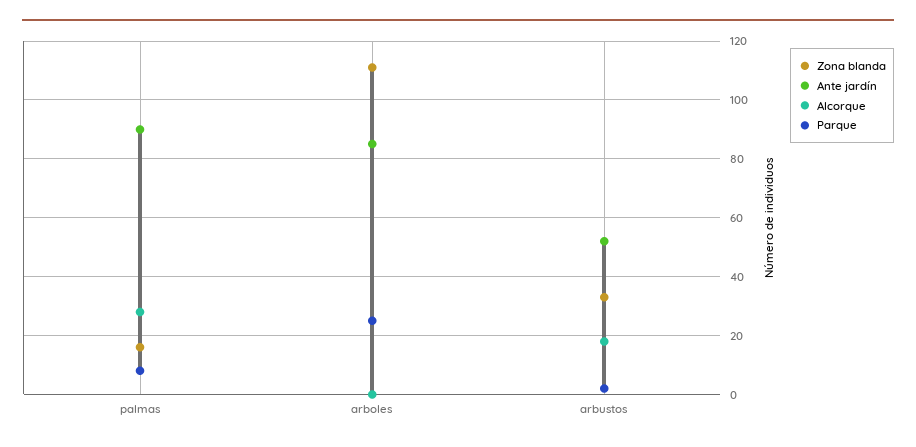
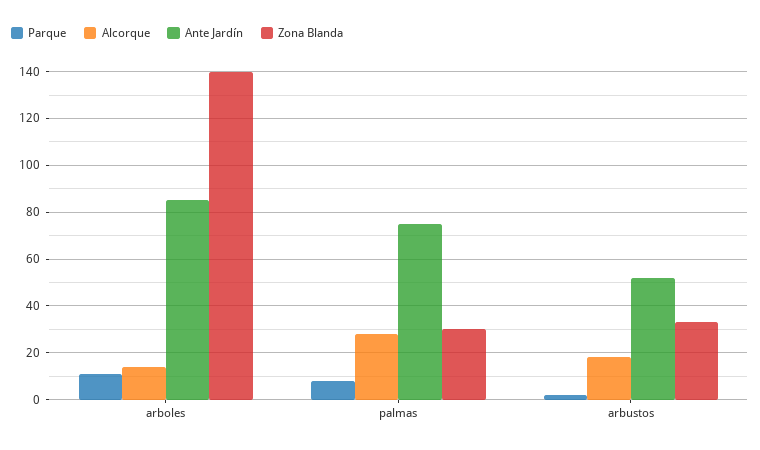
  {
    "Zona blanda": {
-     "palmas": 15,
+     "palmas": 30,
-     "arboles": 110,
+     "arboles": 140,
      "arbustos": 35
    },
    "Ante jardín": {
-     "palmas": 90,
+     "palmas": 75,
      "arboles": 85,
      "arbustos": 50
    },
    "Alcorque": {
      "palmas": 30,
-     "arboles": 0,
+     "arboles": 15,
      "arbustos": 20
    },
    "Parque": {
      "palmas": 10,
-     "arboles": 25,
+     "arboles": 10,
      "arbustos": 0
    }
  }

